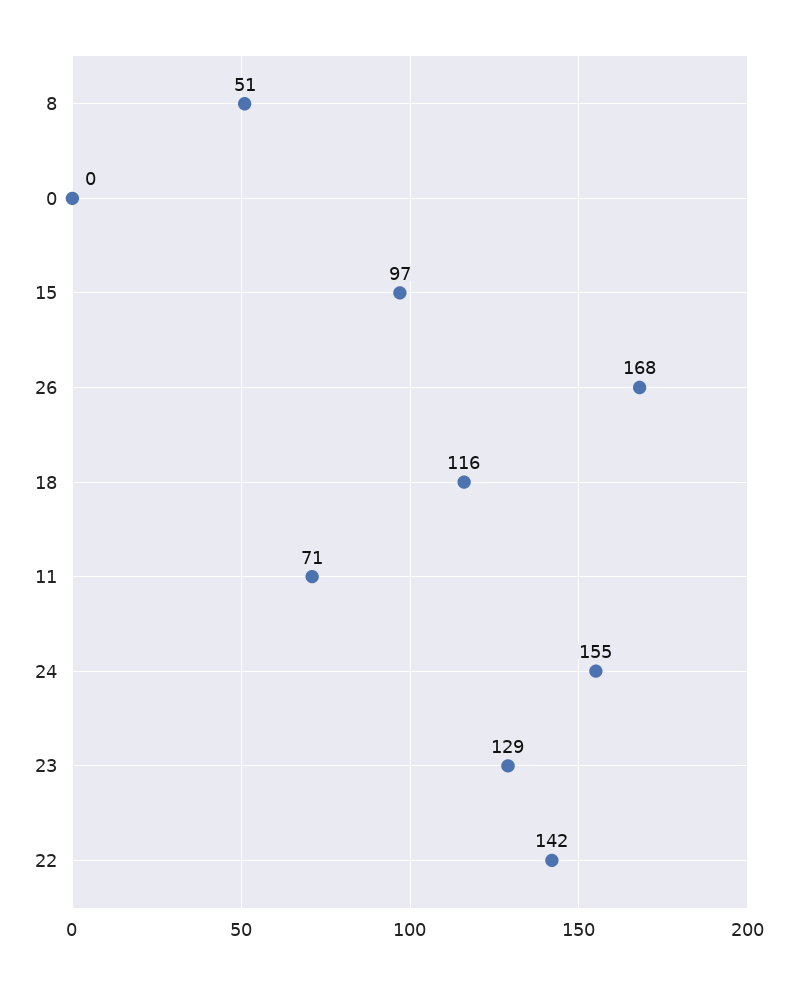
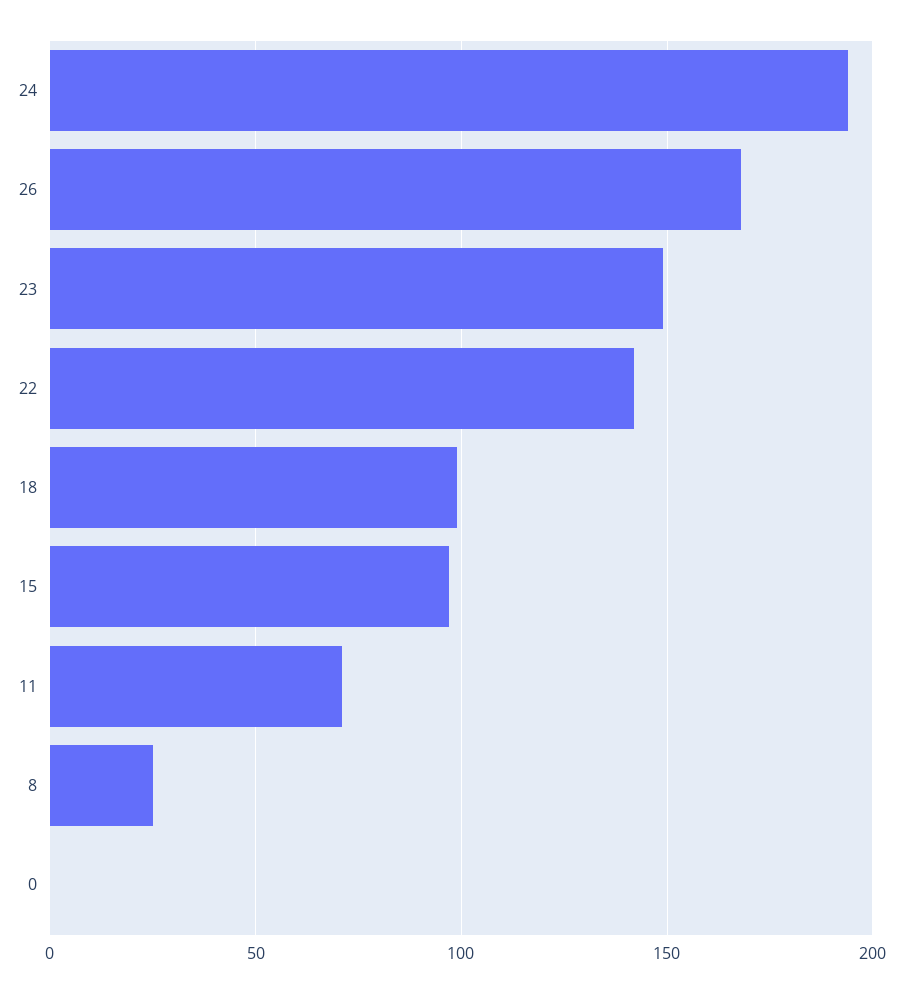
  {
-   "8": 51,
+   "8": 25,
    "0": 0,
    "15": 97,
    "26": 168,
-   "18": 116,
+   "18": 100,
    "11": 71,
-   "24": 155,
+   "24": 195,
-   "23": 129,
+   "23": 150,
    "22": 142
  }

